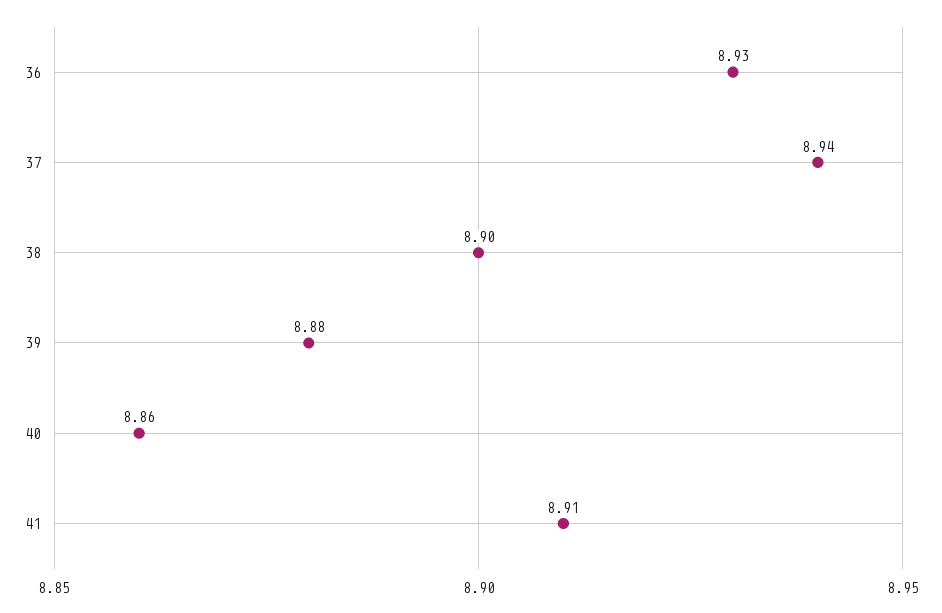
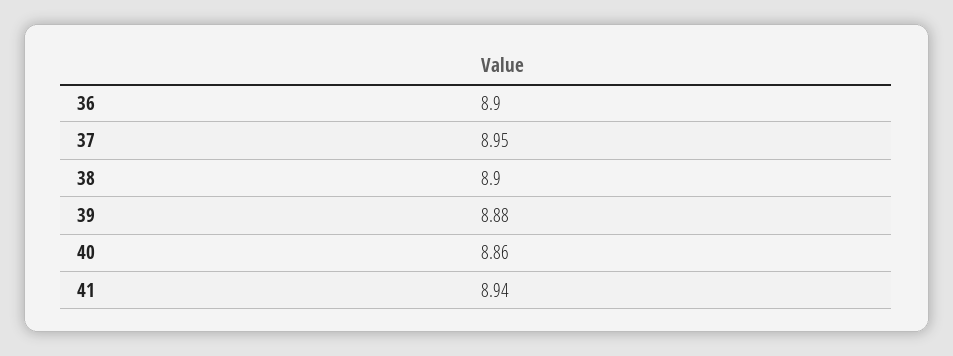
  {
-   "36": 8.93,
+   "36": 8.9,
-   "37": 8.94,
+   "37": 8.95,
    "38": 8.9,
    "39": 8.88,
    "40": 8.86,
-   "41": 8.91
+   "41": 8.94
  }

